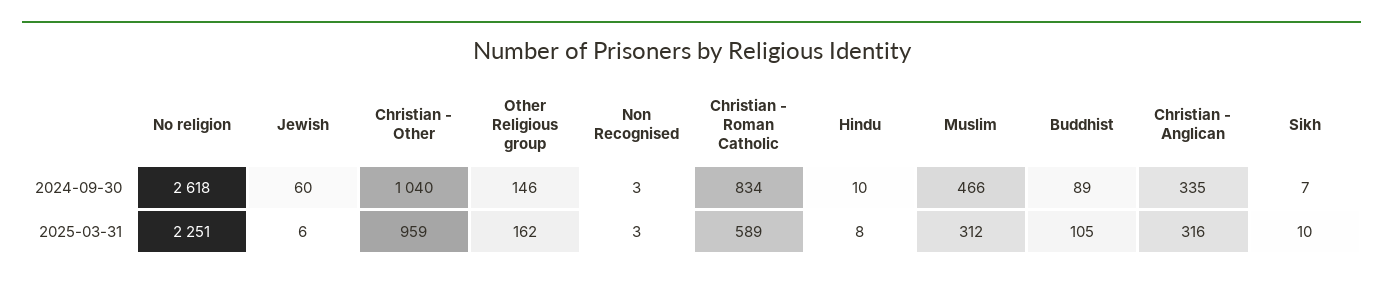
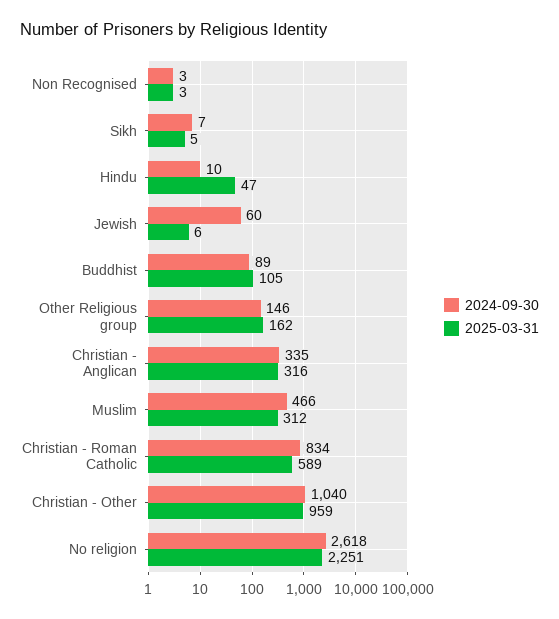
  {
    "2024-09-30": {
      "No religion": 2618,
      "Jewish": 60,
      "Christian - Other": 1040,
      "Other Religious group": 146,
      "Non Recognised": 3,
      "Christian - Roman Catholic": 834,
      "Hindu": 10,
      "Muslim": 466,
      "Buddhist": 89,
      "Christian - Anglican": 335,
      "Sikh": 7
    },
    "2025-03-31": {
      "No religion": 2251,
      "Jewish": 6,
      "Christian - Other": 959,
      "Other Religious group": 162,
      "Non Recognised": 3,
      "Christian - Roman Catholic": 589,
-     "Hindu": 8,
+     "Hindu": 47,
      "Muslim": 312,
      "Buddhist": 105,
      "Christian - Anglican": 316,
-     "Sikh": 10
+     "Sikh": 5
    }
  }

